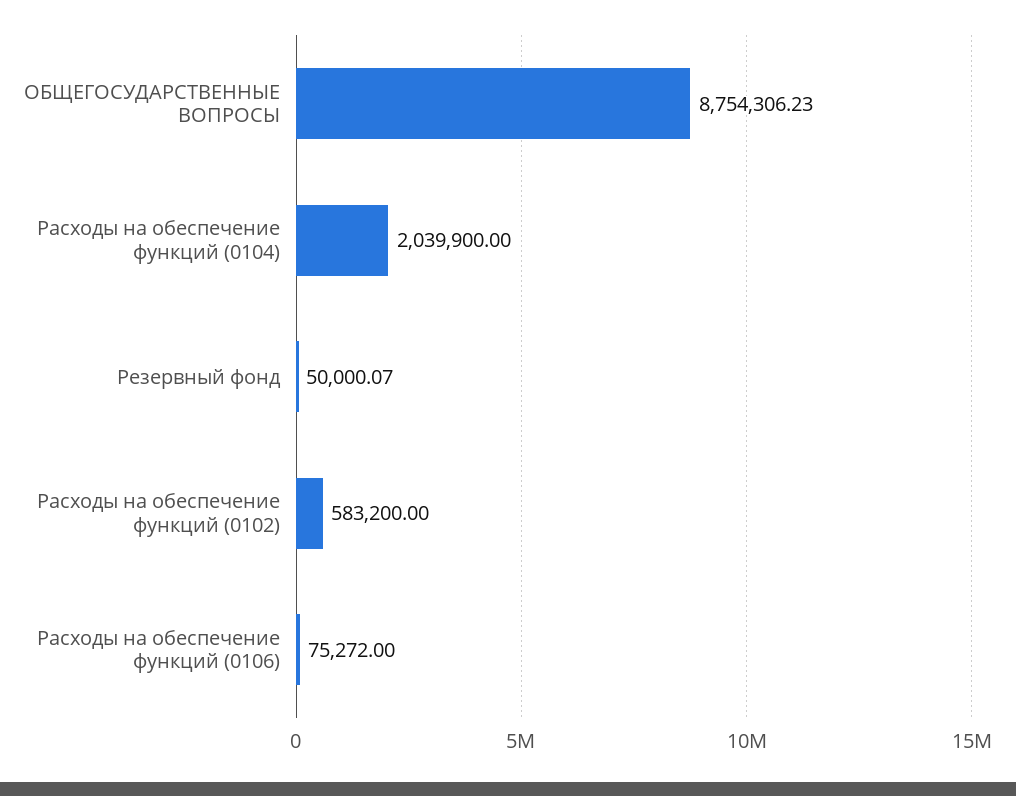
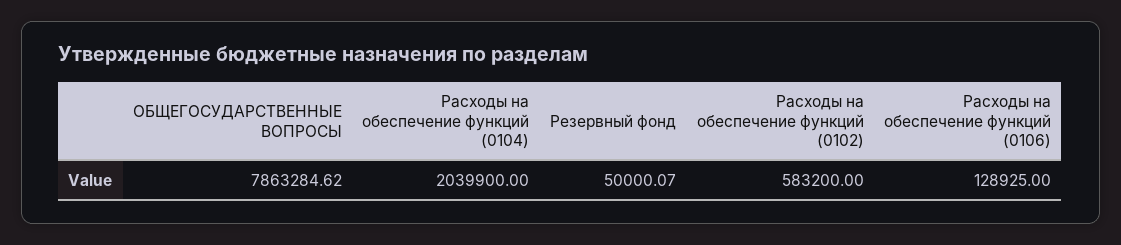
  {
-   "ОБЩЕГОСУДАРСТВЕННЫЕ ВОПРОСЫ": 8754306.23,
+   "ОБЩЕГОСУДАРСТВЕННЫЕ ВОПРОСЫ": 7863284.62,
    "Расходы на обеспечение функций (0104)": 2039900,
    "Резервный фонд": 50000.07,
    "Расходы на обеспечение функций (0102)": 583200,
-   "Расходы на обеспечение функций (0106)": 75272
+   "Расходы на обеспечение функций (0106)": 128925
  }

